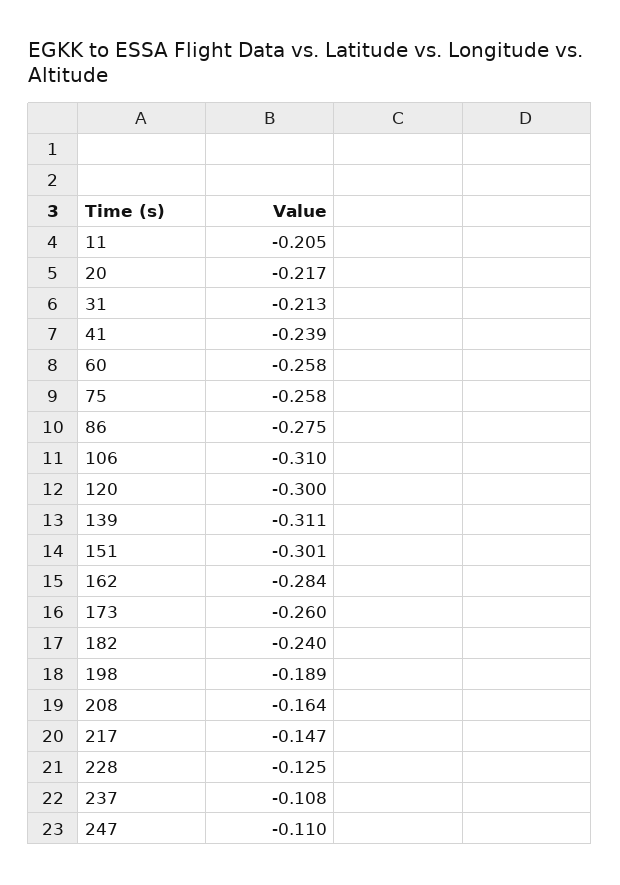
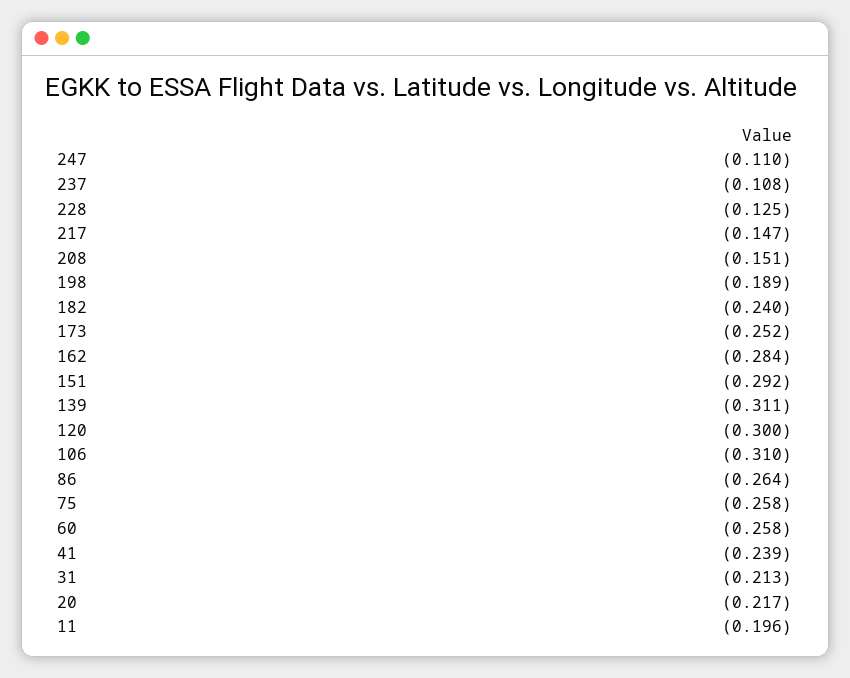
  {
-   "11": -0.205,
+   "11": -0.196,
    "20": -0.217,
    "31": -0.213,
    "41": -0.239,
    "60": -0.258,
    "75": -0.258,
-   "86": -0.275,
+   "86": -0.264,
    "106": -0.31,
    "120": -0.3,
    "139": -0.311,
-   "151": -0.301,
+   "151": -0.292,
    "162": -0.284,
-   "173": -0.26,
+   "173": -0.252,
    "182": -0.24,
    "198": -0.189,
-   "208": -0.164,
+   "208": -0.151,
    "217": -0.147,
    "228": -0.125,
    "237": -0.108,
    "247": -0.11
  }

